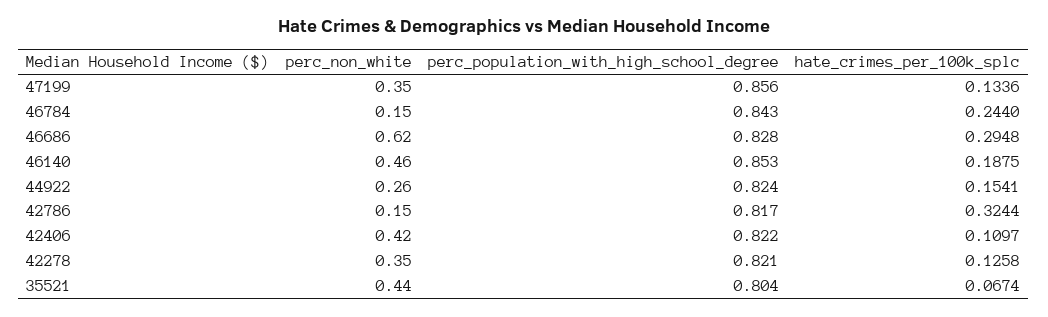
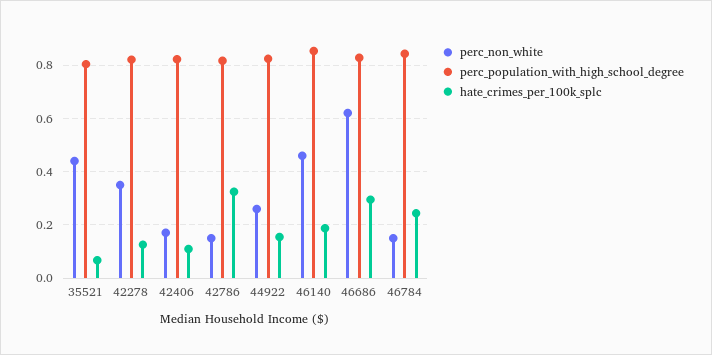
  {
    "perc_non_white": {
-     "47199": 0.35,
      "46784": 0.15,
      "46686": 0.62,
      "46140": 0.46,
      "44922": 0.26,
      "42786": 0.15,
-     "42406": 0.42,
+     "42406": 0.175,
      "42278": 0.35,
      "35521": 0.44
    },
    "perc_population_with_high_school_degree": {
-     "47199": 0.856,
      "46784": 0.843,
      "46686": 0.828,
      "46140": 0.853,
      "44922": 0.824,
      "42786": 0.817,
      "42406": 0.822,
      "42278": 0.821,
      "35521": 0.804
    },
    "hate_crimes_per_100k_splc": {
-     "47199": 0.1336,
      "46784": 0.244,
      "46686": 0.2948,
      "46140": 0.1875,
      "44922": 0.1541,
      "42786": 0.3244,
      "42406": 0.1097,
      "42278": 0.1258,
      "35521": 0.0674
    }
  }

